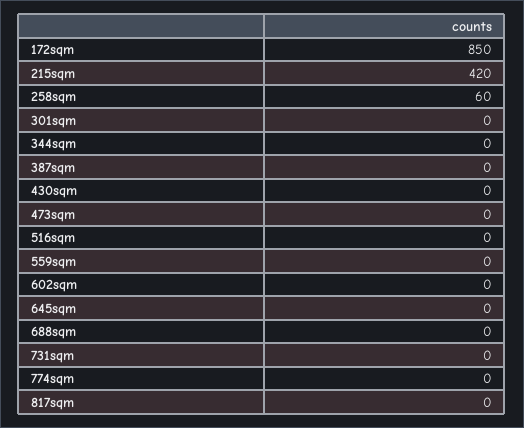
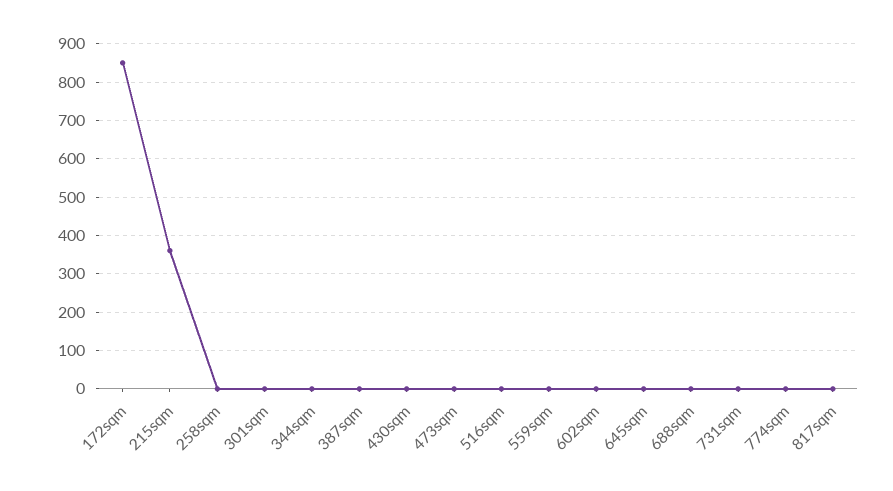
  {
    "172sqm": 850,
-   "215sqm": 420,
+   "215sqm": 360,
-   "258sqm": 60,
+   "258sqm": 0,
    "301sqm": 0,
    "344sqm": 0,
    "387sqm": 0,
    "430sqm": 0,
    "473sqm": 0,
    "516sqm": 0,
    "559sqm": 0,
    "602sqm": 0,
    "645sqm": 0,
    "688sqm": 0,
    "731sqm": 0,
    "774sqm": 0,
    "817sqm": 0
  }

